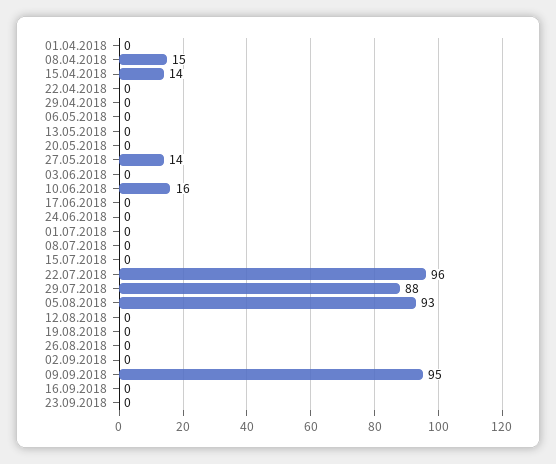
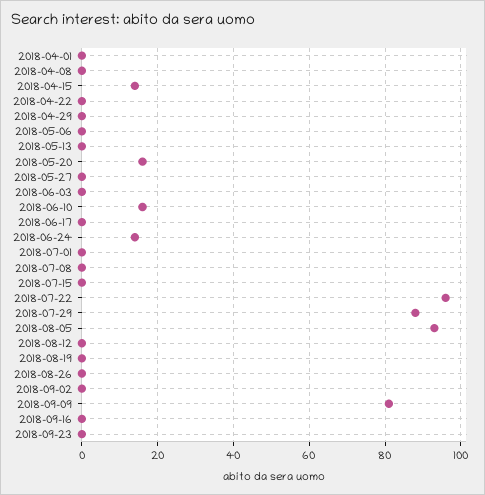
  {
    "01.04.2018": 0,
-   "08.04.2018": 15,
+   "08.04.2018": 0,
    "15.04.2018": 14,
    "22.04.2018": 0,
    "29.04.2018": 0,
    "06.05.2018": 0,
    "13.05.2018": 0,
-   "20.05.2018": 0,
+   "20.05.2018": 15,
-   "27.05.2018": 14,
+   "27.05.2018": 0,
    "03.06.2018": 0,
    "10.06.2018": 16,
    "17.06.2018": 0,
-   "24.06.2018": 0,
+   "24.06.2018": 15,
    "01.07.2018": 0,
    "08.07.2018": 0,
    "15.07.2018": 0,
    "22.07.2018": 96,
    "29.07.2018": 88,
    "05.08.2018": 93,
    "12.08.2018": 0,
    "19.08.2018": 0,
    "26.08.2018": 0,
    "02.09.2018": 0,
-   "09.09.2018": 95,
+   "09.09.2018": 80,
    "16.09.2018": 0,
    "23.09.2018": 0
  }

